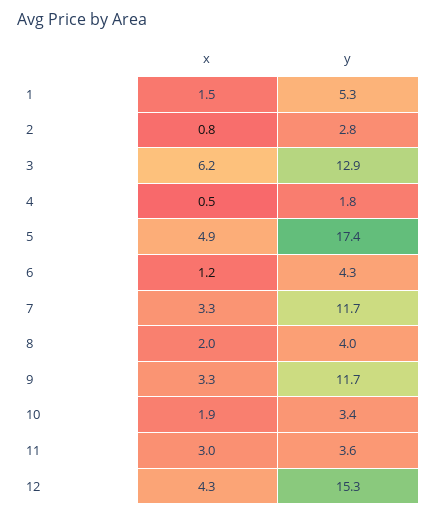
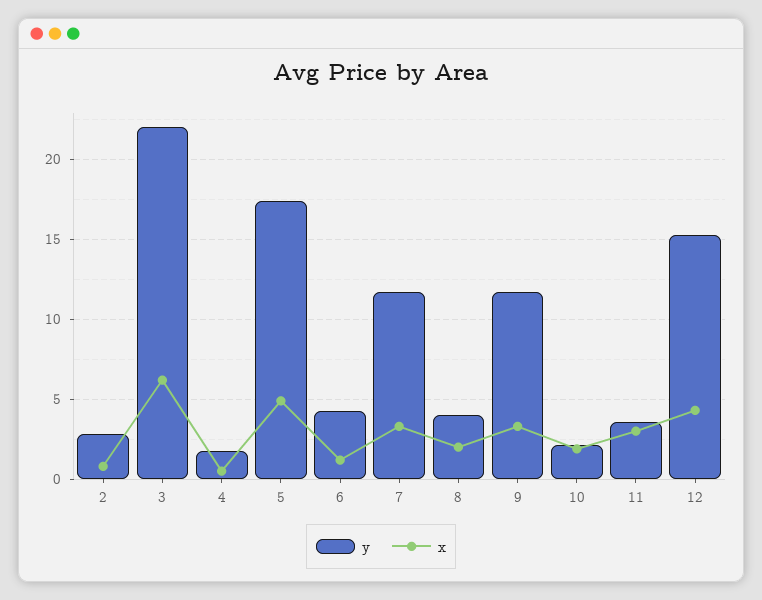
  {
    "x": {
-     "1": 1.5,
      "2": 0.8,
      "3": 6.2,
      "4": 0.5,
      "5": 4.9,
      "6": 1.2,
      "7": 3.3,
      "8": 2,
      "9": 3.3,
      "10": 1.9,
      "11": 3,
      "12": 4.3
    },
    "y": {
-     "1": 5.3,
      "2": 2.8,
-     "3": 12.9,
+     "3": 22,
      "4": 1.8,
      "5": 17.4,
      "6": 4.3,
      "7": 11.7,
      "8": 4,
      "9": 11.7,
-     "10": 3.4,
+     "10": 2,
      "11": 3.6,
      "12": 15.3
    }
  }

